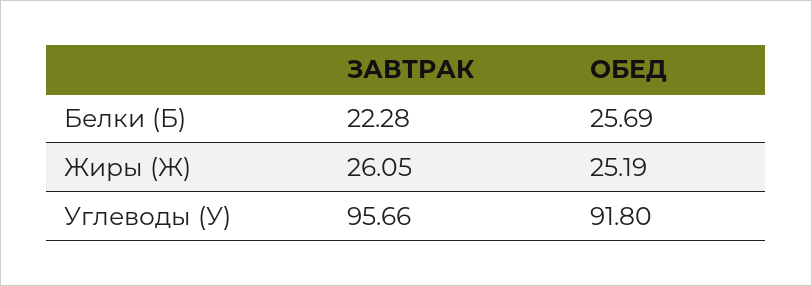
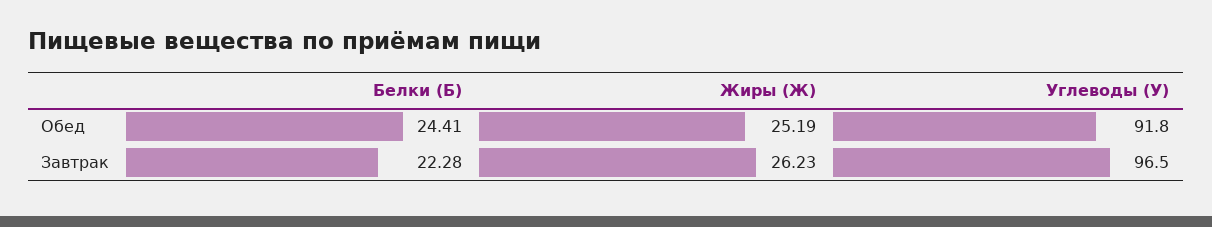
  {
    "ЗАВТРАК": {
      "Белки (Б)": 22.28,
-     "Жиры (Ж)": 26.05,
+     "Жиры (Ж)": 26.23,
-     "Углеводы (У)": 95.66
+     "Углеводы (У)": 96.5
    },
    "ОБЕД": {
-     "Белки (Б)": 25.69,
+     "Белки (Б)": 24.41,
      "Жиры (Ж)": 25.19,
      "Углеводы (У)": 91.8
    }
  }

